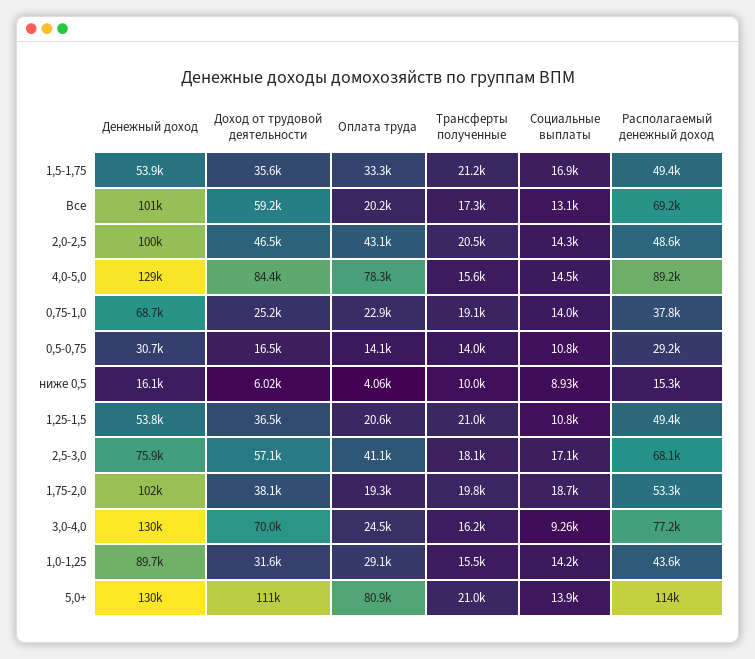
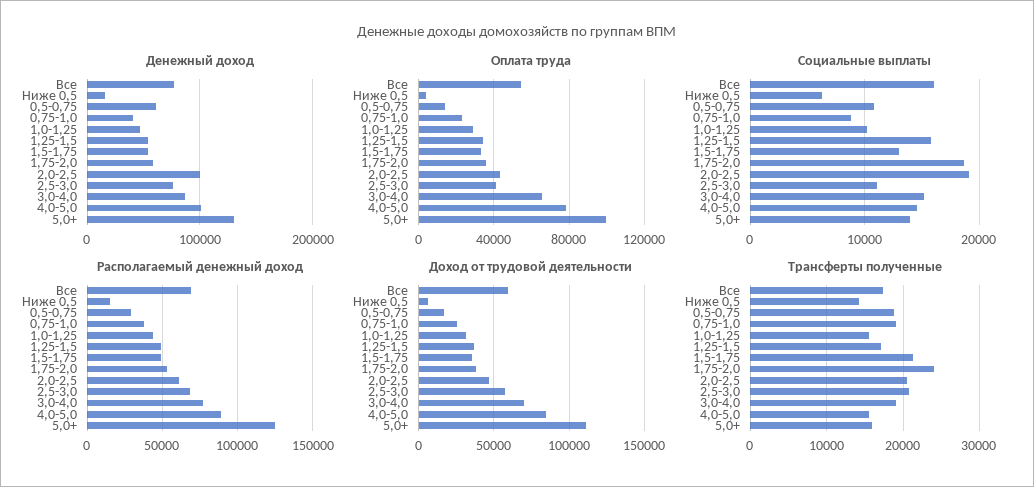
  {
    "Денежный доход": {
      "1,5-1,75": 53900,
-     "Все": 101000,
+     "Все": 80000,
      "2,0-2,5": 100000,
-     "4,0-5,0": 129000,
+     "4,0-5,0": 100000,
-     "0,75-1,0": 68700,
+     "0,75-1,0": 40000,
-     "0,5-0,75": 30700,
+     "0,5-0,75": 60000,
      "ниже 0,5": 16100,
      "1,25-1,5": 53800,
      "2,5-3,0": 75900,
-     "1,75-2,0": 102000,
+     "1,75-2,0": 60000,
-     "3,0-4,0": 130000,
+     "3,0-4,0": 90000,
-     "1,0-1,25": 89700,
+     "1,0-1,25": 50000,
      "5,0+": 130000
    },
    "Доход от трудовой деятельности": {
      "1,5-1,75": 35600,
      "Все": 59200,
      "2,0-2,5": 46500,
      "4,0-5,0": 84400,
      "0,75-1,0": 25200,
      "0,5-0,75": 16500,
      "ниже 0,5": 6020,
      "1,25-1,5": 36500,
      "2,5-3,0": 57100,
      "1,75-2,0": 38100,
      "3,0-4,0": 70000,
      "1,0-1,25": 31600,
      "5,0+": 111000
    },
    "Оплата труда": {
      "1,5-1,75": 33300,
-     "Все": 20200,
+     "Все": 55000,
      "2,0-2,5": 43100,
      "4,0-5,0": 78300,
      "0,75-1,0": 22900,
      "0,5-0,75": 14100,
      "ниже 0,5": 4060,
-     "1,25-1,5": 20600,
+     "1,25-1,5": 35000,
      "2,5-3,0": 41100,
-     "1,75-2,0": 19300,
+     "1,75-2,0": 35000,
-     "3,0-4,0": 24500,
+     "3,0-4,0": 65000,
      "1,0-1,25": 29100,
-     "5,0+": 80900
+     "5,0+": 100000
    },
    "Трансферты полученные": {
      "1,5-1,75": 21200,
      "Все": 17300,
      "2,0-2,5": 20500,
      "4,0-5,0": 15600,
      "0,75-1,0": 19100,
-     "0,5-0,75": 14000,
+     "0,5-0,75": 19000,
-     "ниже 0,5": 10000,
+     "ниже 0,5": 14000,
-     "1,25-1,5": 21000,
+     "1,25-1,5": 17000,
-     "2,5-3,0": 18100,
+     "2,5-3,0": 21000,
-     "1,75-2,0": 19800,
+     "1,75-2,0": 24000,
-     "3,0-4,0": 16200,
+     "3,0-4,0": 19000,
      "1,0-1,25": 15500,
-     "5,0+": 21000
+     "5,0+": 16000
    },
    "Социальные выплаты": {
-     "1,5-1,75": 16900,
+     "1,5-1,75": 13000,
-     "Все": 13100,
+     "Все": 16000,
-     "2,0-2,5": 14300,
+     "2,0-2,5": 19000,
      "4,0-5,0": 14500,
-     "0,75-1,0": 14000,
+     "0,75-1,0": 9000,
      "0,5-0,75": 10800,
-     "ниже 0,5": 8930,
+     "ниже 0,5": 6000,
-     "1,25-1,5": 10800,
+     "1,25-1,5": 16000,
-     "2,5-3,0": 17100,
+     "2,5-3,0": 11000,
      "1,75-2,0": 18700,
-     "3,0-4,0": 9260,
+     "3,0-4,0": 15000,
-     "1,0-1,25": 14200,
+     "1,0-1,25": 10000,
      "5,0+": 13900
    },
    "Располагаемый денежный доход": {
      "1,5-1,75": 49400,
      "Все": 69200,
-     "2,0-2,5": 48600,
+     "2,0-2,5": 60000,
      "4,0-5,0": 89200,
      "0,75-1,0": 37800,
      "0,5-0,75": 29200,
      "ниже 0,5": 15300,
      "1,25-1,5": 49400,
      "2,5-3,0": 68100,
      "1,75-2,0": 53300,
      "3,0-4,0": 77200,
      "1,0-1,25": 43600,
-     "5,0+": 114000
+     "5,0+": 125000
    }
  }

